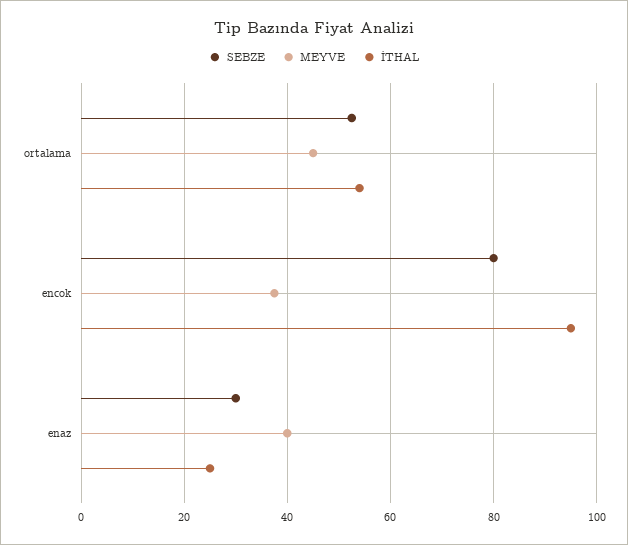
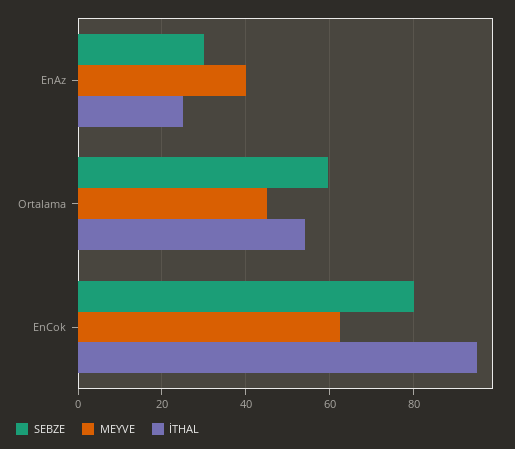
  {
    "SEBZE": {
-     "ortalama": 52,
+     "ortalama": 60,
      "encok": 80,
      "enaz": 30
    },
    "MEYVE": {
      "ortalama": 46,
-     "encok": 38,
+     "encok": 62,
      "enaz": 40
    },
    "İTHAL": {
      "ortalama": 54,
      "encok": 96,
      "enaz": 26
    }
  }

